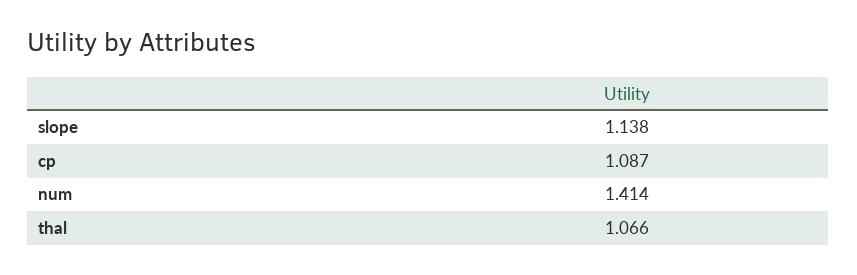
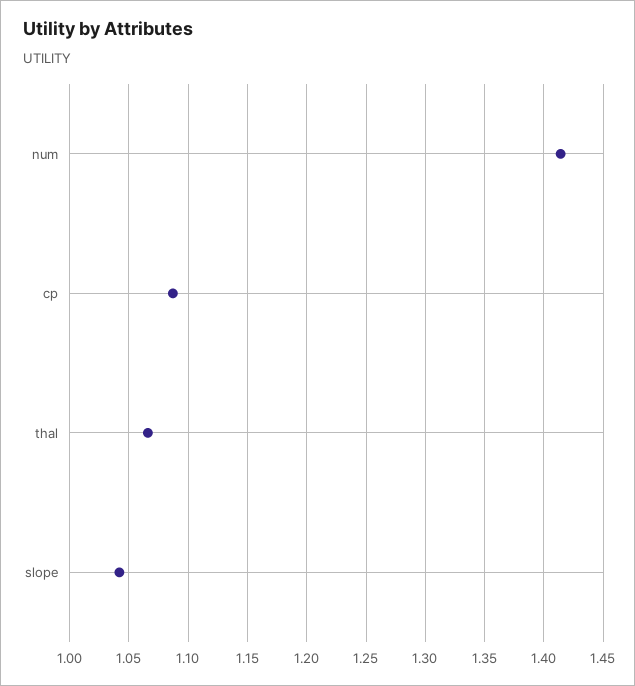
  {
-   "slope": 1.138,
+   "slope": 1.04,
    "cp": 1.087,
    "num": 1.414,
    "thal": 1.066
  }

